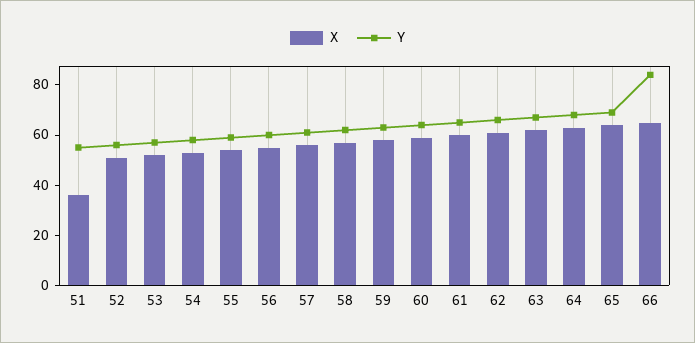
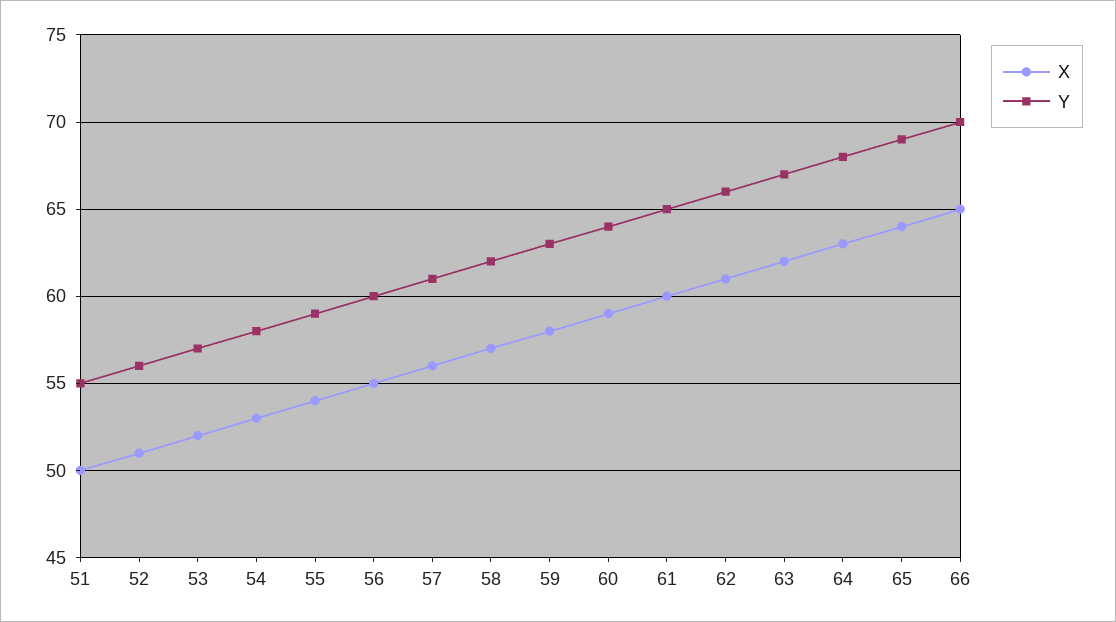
  {
    "X": {
-     "51": 35,
+     "51": 50,
      "52": 51,
      "53": 52,
      "54": 53,
      "55": 54,
      "56": 55,
      "57": 56,
      "58": 57,
      "59": 58,
      "60": 59,
      "61": 60,
      "62": 61,
      "63": 62,
      "64": 63,
      "65": 64,
      "66": 65
    },
    "Y": {
      "51": 55,
      "52": 56,
      "53": 57,
      "54": 58,
      "55": 59,
      "56": 60,
      "57": 61,
      "58": 62,
      "59": 63,
      "60": 64,
      "61": 65,
      "62": 66,
      "63": 67,
      "64": 68,
      "65": 69,
-     "66": 85
+     "66": 70
    }
  }

